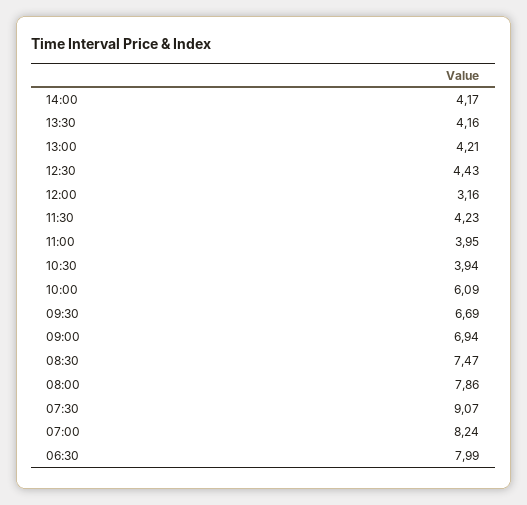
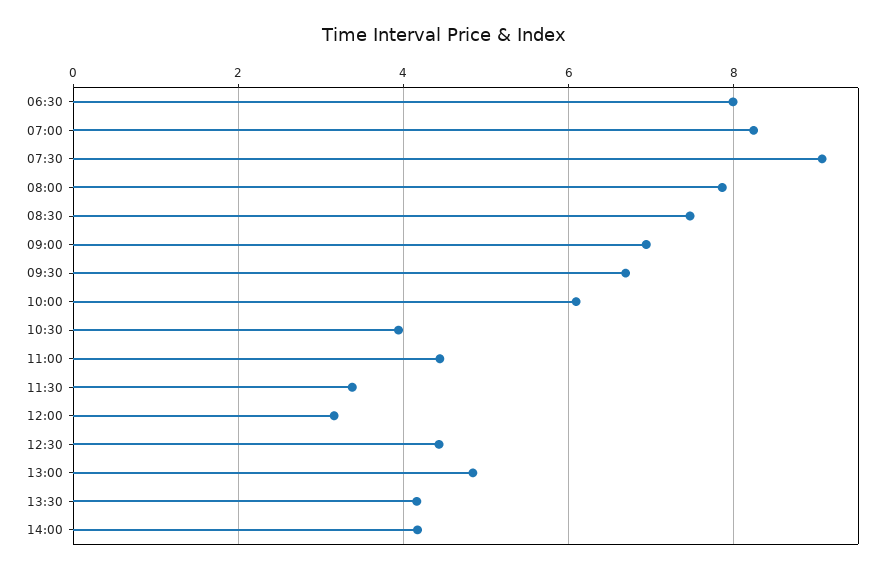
  {
    "14:00": 4.17,
    "13:30": 4.16,
-   "13:00": 4.21,
+   "13:00": 4.8,
    "12:30": 4.43,
    "12:00": 3.16,
-   "11:30": 4.23,
+   "11:30": 3.4,
-   "11:00": 3.95,
+   "11:00": 4.4,
    "10:30": 3.94,
    "10:00": 6.09,
    "09:30": 6.69,
    "09:00": 6.94,
    "08:30": 7.47,
    "08:00": 7.86,
    "07:30": 9.07,
    "07:00": 8.24,
    "06:30": 7.99
  }

